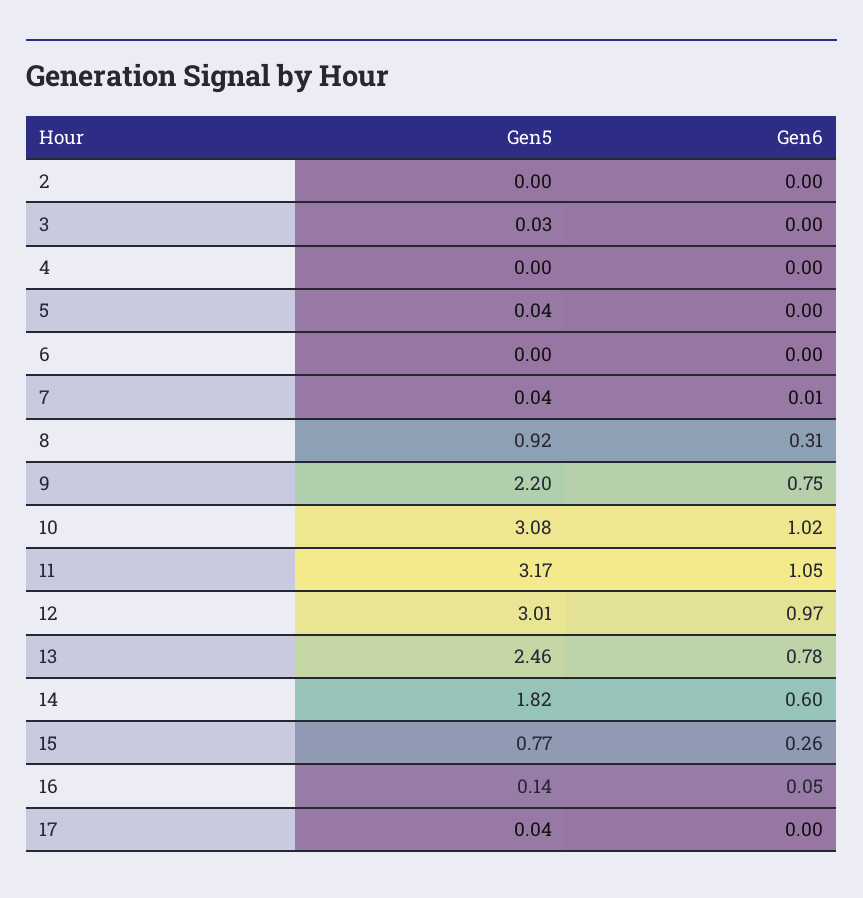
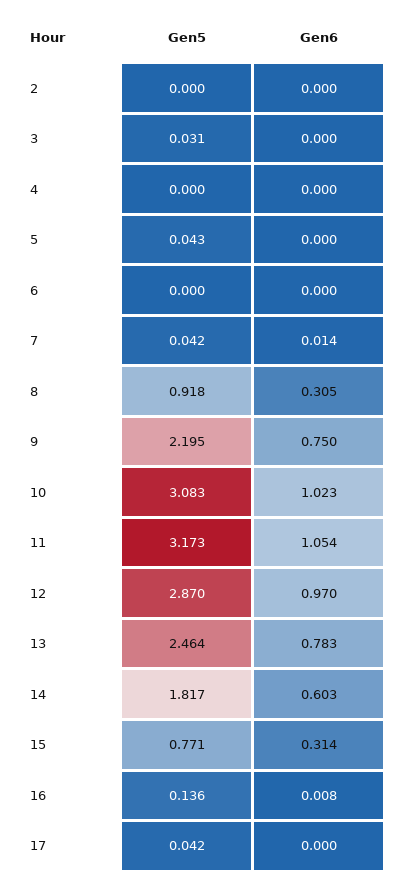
  {
    "Gen5": {
      "2": 0,
      "3": 0.031,
      "4": 0,
      "5": 0.043,
      "6": 0,
      "7": 0.042,
      "8": 0.918,
      "9": 2.195,
      "10": 3.083,
      "11": 3.173,
-     "12": 3.01,
+     "12": 2.87,
      "13": 2.464,
      "14": 1.817,
      "15": 0.771,
      "16": 0.136,
      "17": 0.042
    },
    "Gen6": {
      "2": 0,
      "3": 0,
      "4": 0,
      "5": 0,
      "6": 0,
      "7": 0.014,
      "8": 0.305,
      "9": 0.75,
      "10": 1.023,
      "11": 1.054,
      "12": 0.97,
      "13": 0.783,
      "14": 0.603,
-     "15": 0.26,
+     "15": 0.314,
-     "16": 0.05,
+     "16": 0.008,
      "17": 0
    }
  }

